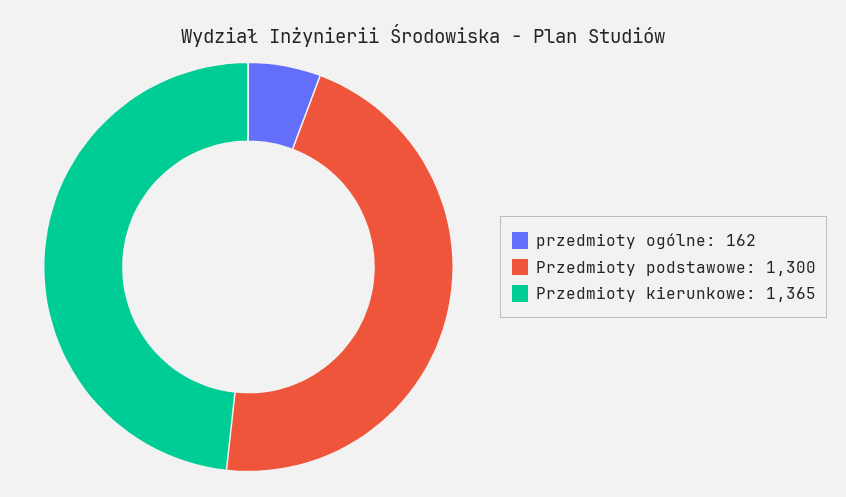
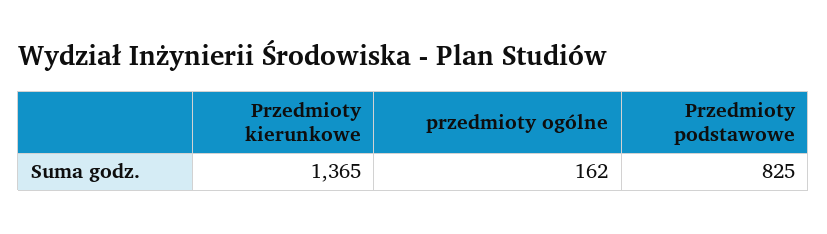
  {
    "przedmioty ogólne": 162,
-   "Przedmioty podstawowe": 1300,
+   "Przedmioty podstawowe": 825,
    "Przedmioty kierunkowe": 1365
  }

